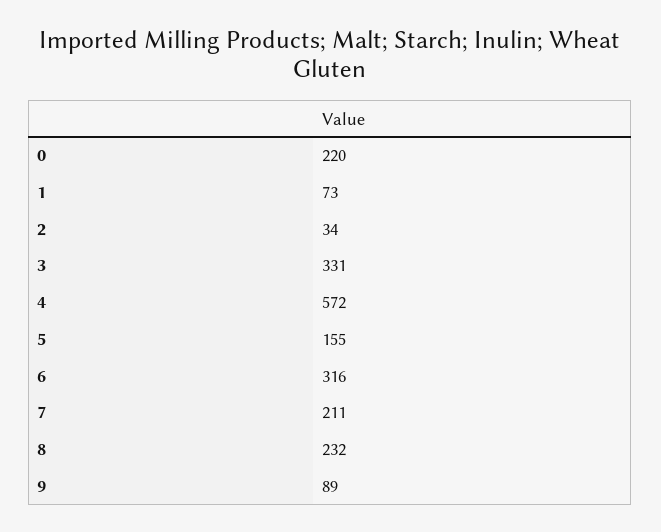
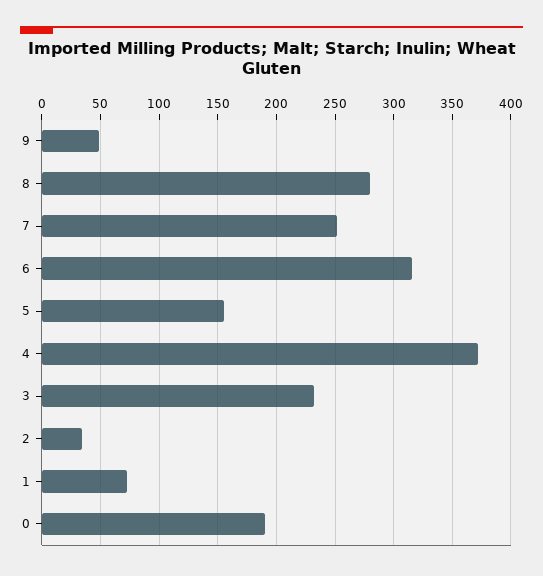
  {
-   "0": 220,
+   "0": 190,
    "1": 73,
    "2": 34,
-   "3": 331,
+   "3": 230,
-   "4": 572,
+   "4": 370,
    "5": 155,
    "6": 316,
-   "7": 211,
+   "7": 250,
-   "8": 232,
+   "8": 280,
-   "9": 89
+   "9": 50
  }

